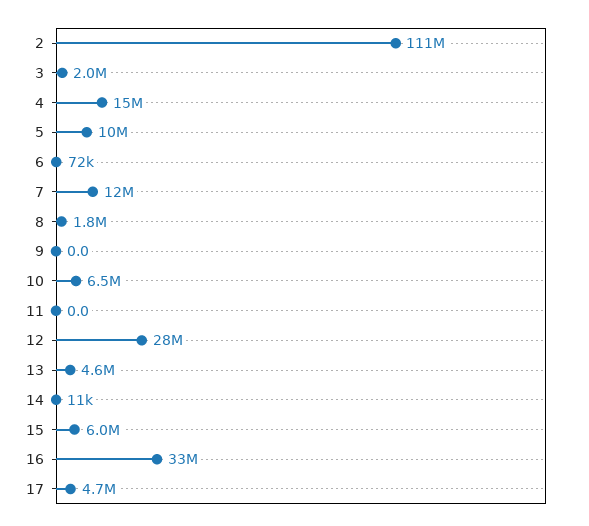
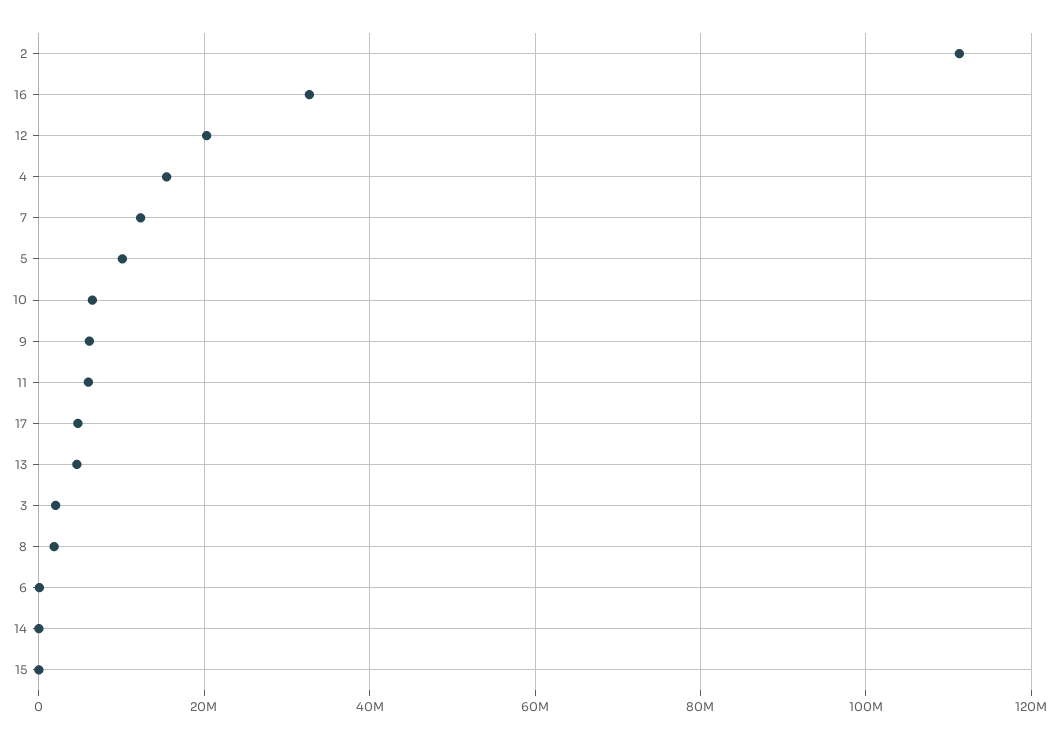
  {
    "2": 111000000,
    "3": 2000000,
    "4": 15000000,
    "5": 10000000,
    "6": 72000,
    "7": 12000000,
    "8": 1800000,
-   "9": 0,
+   "9": 6000000,
    "10": 6500000,
-   "11": 0,
+   "11": 6000000,
-   "12": 28000000,
+   "12": 20000000,
    "13": 4600000,
    "14": 11000,
-   "15": 6000000,
+   "15": 0,
    "16": 33000000,
    "17": 4700000
  }

